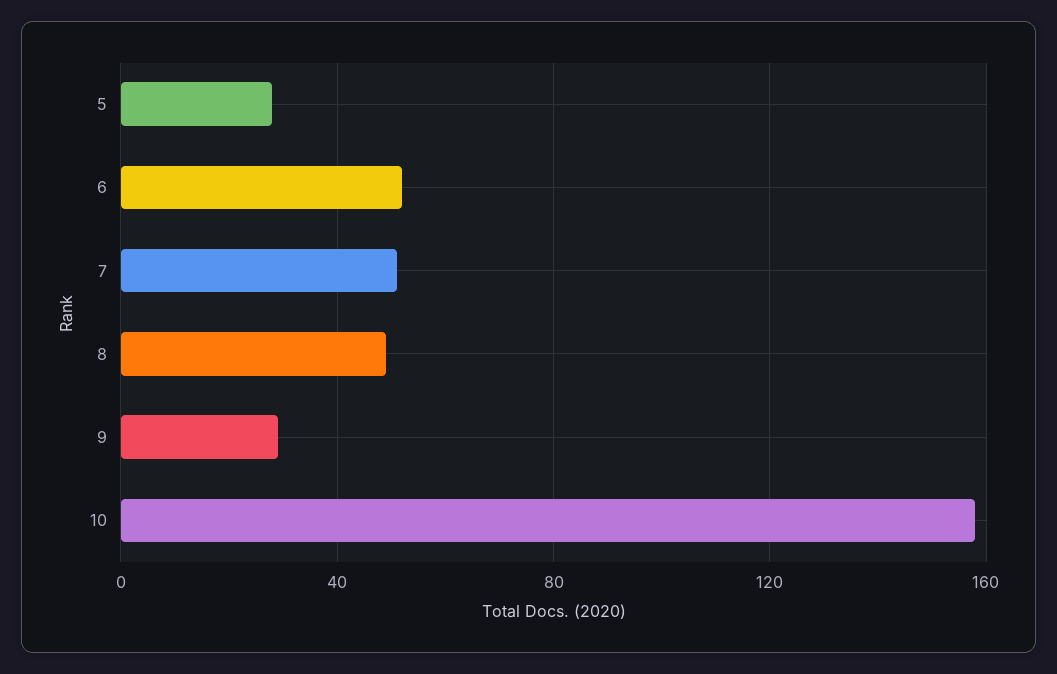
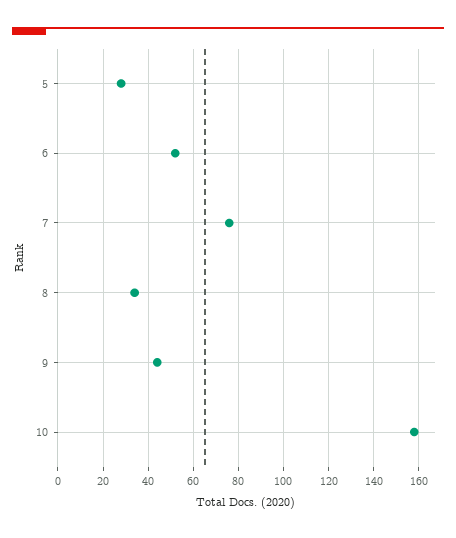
  {
    "5": 30,
    "6": 50,
-   "7": 50,
+   "7": 75,
-   "8": 50,
+   "8": 35,
-   "9": 30,
+   "9": 45,
    "10": 160
  }

